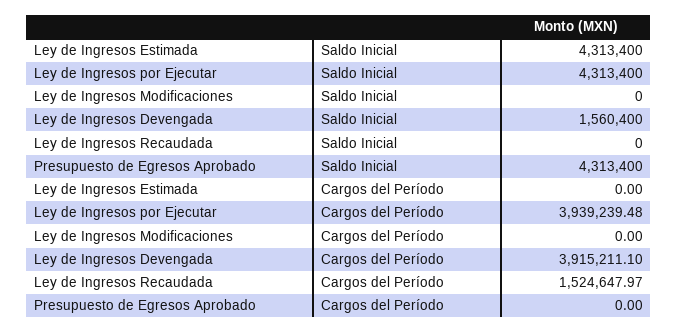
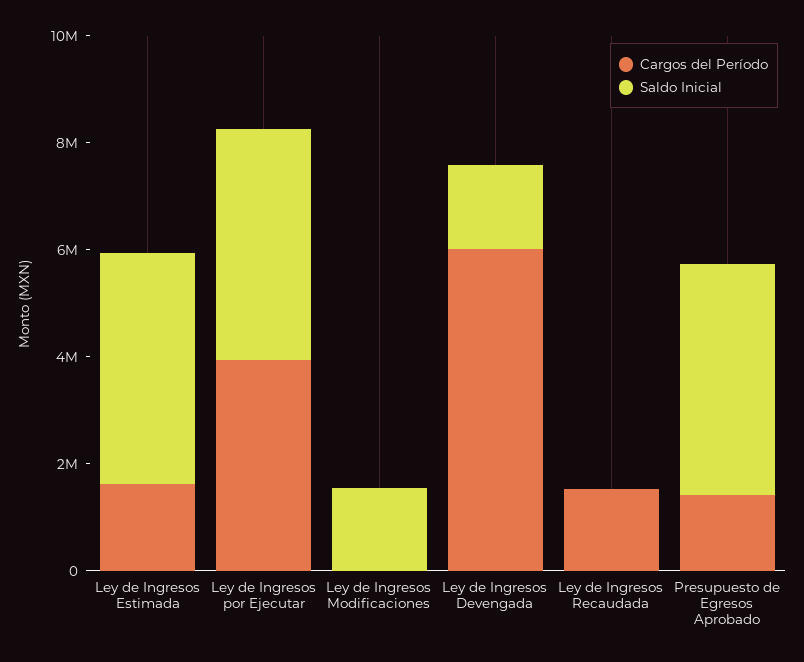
  {
    "Saldo Inicial": {
      "Ley de Ingresos Estimada": 4313400,
      "Ley de Ingresos por Ejecutar": 4313400,
-     "Ley de Ingresos Modificaciones": 0,
+     "Ley de Ingresos Modificaciones": 1500000,
      "Ley de Ingresos Devengada": 1560400,
      "Ley de Ingresos Recaudada": 0,
      "Presupuesto de Egresos Aprobado": 4313400
    },
    "Cargos del Período": {
-     "Ley de Ingresos Estimada": 0,
+     "Ley de Ingresos Estimada": 1500000,
      "Ley de Ingresos por Ejecutar": 3939239.48,
      "Ley de Ingresos Modificaciones": 0,
-     "Ley de Ingresos Devengada": 3915211.1,
+     "Ley de Ingresos Devengada": 6000000,
      "Ley de Ingresos Recaudada": 1524647.97,
-     "Presupuesto de Egresos Aprobado": 0
+     "Presupuesto de Egresos Aprobado": 1500000
    }
  }

